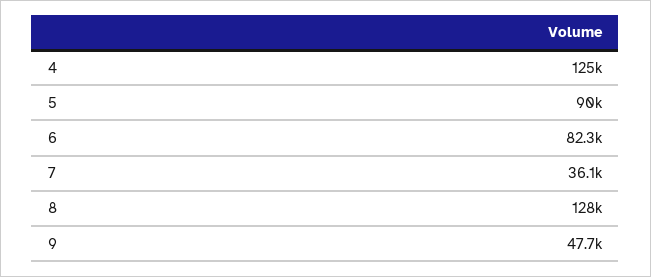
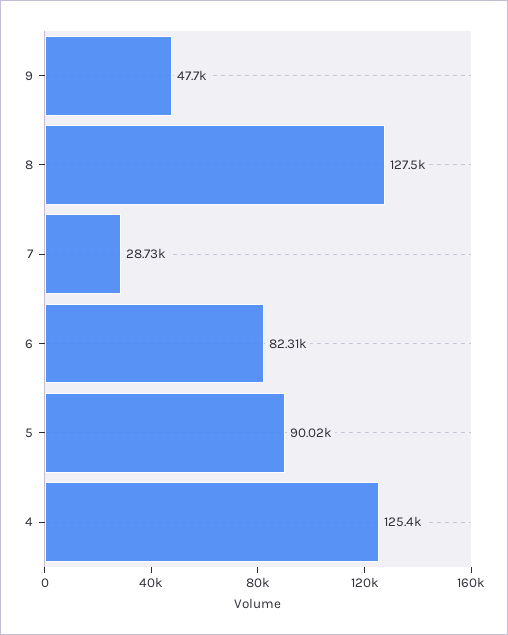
  {
    "4": 125400,
    "5": 90020,
    "6": 82310,
-   "7": 36100,
+   "7": 28730,
    "8": 127500,
    "9": 47700
  }

